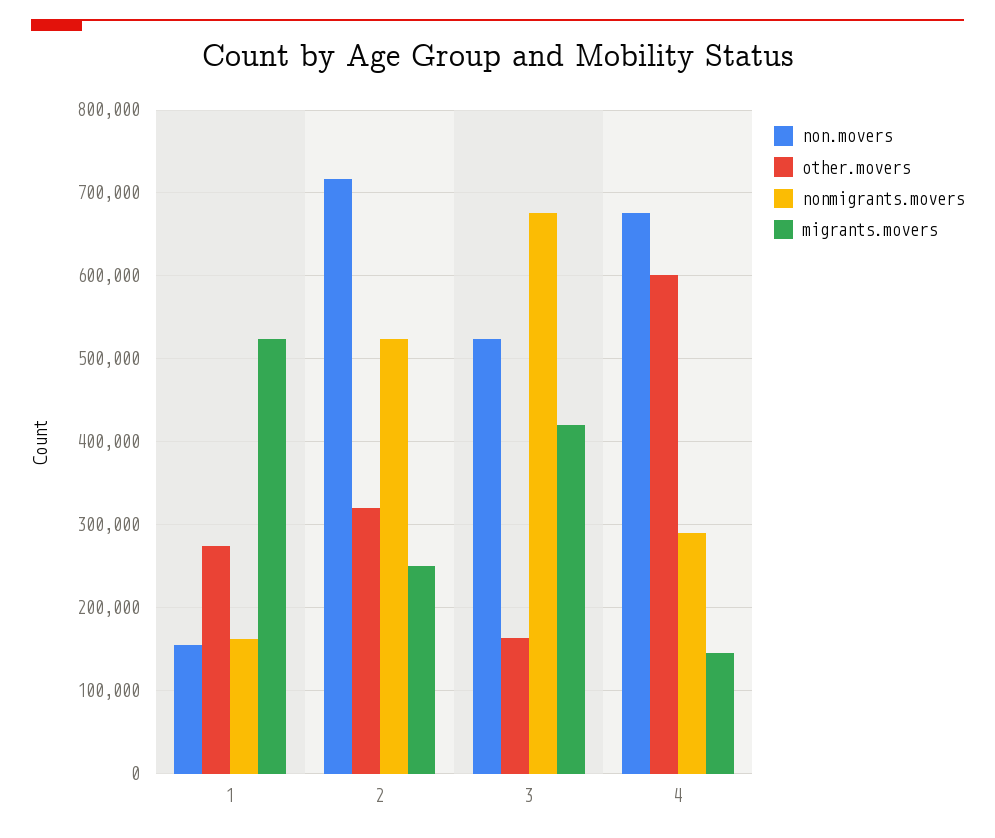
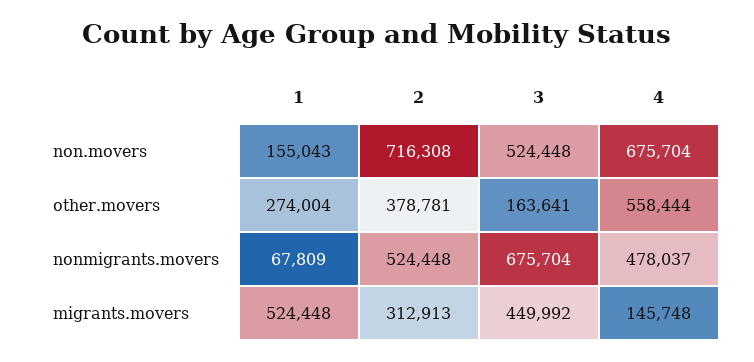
  {
    "non.movers": {
      "1": 155043,
      "2": 716308,
      "3": 524448,
      "4": 675704
    },
    "other.movers": {
      "1": 274004,
-     "2": 320000,
+     "2": 378781,
      "3": 163641,
-     "4": 600000
+     "4": 558444
    },
    "nonmigrants.movers": {
-     "1": 160000,
+     "1": 67809,
      "2": 524448,
      "3": 675704,
-     "4": 290000
+     "4": 478037
    },
    "migrants.movers": {
      "1": 524448,
-     "2": 250000,
+     "2": 312913,
-     "3": 420000,
+     "3": 449992,
      "4": 145748
    }
  }

